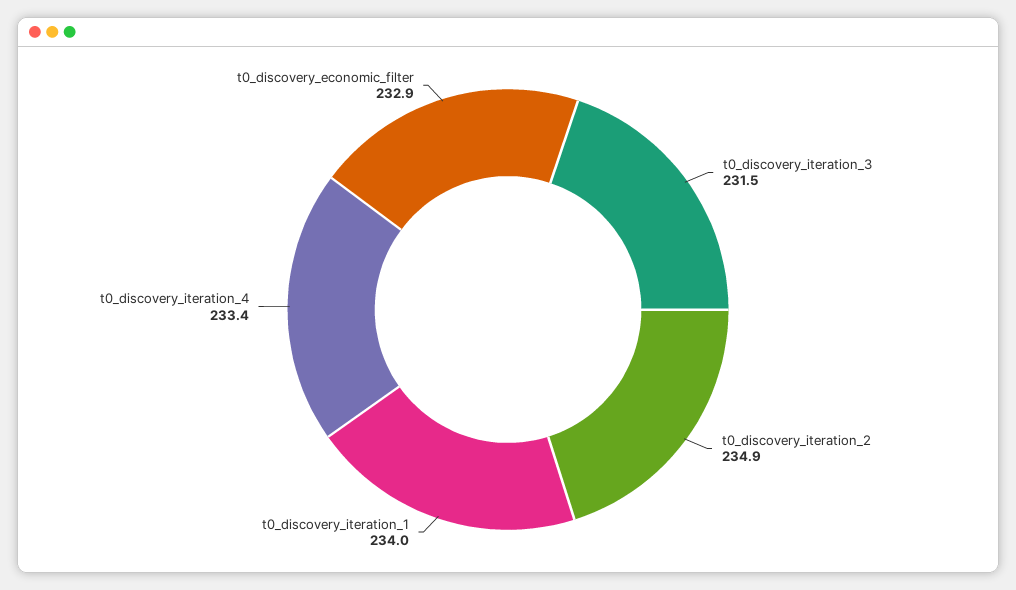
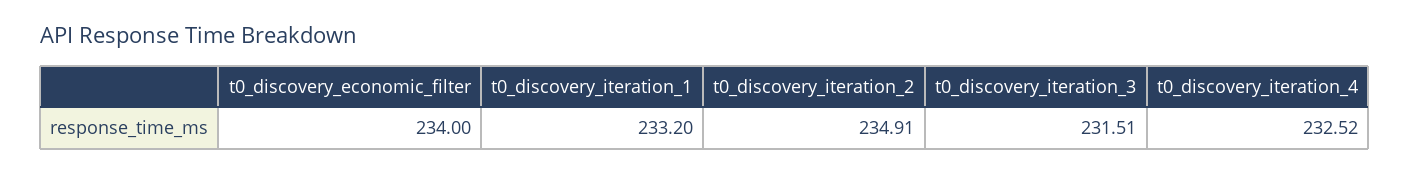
  {
    "t0_discovery_iteration_3": 231.51,
    "t0_discovery_iteration_2": 234.91,
-   "t0_discovery_iteration_1": 234,
+   "t0_discovery_iteration_1": 233.2,
-   "t0_discovery_iteration_4": 233.4,
+   "t0_discovery_iteration_4": 232.52,
-   "t0_discovery_economic_filter": 232.9
+   "t0_discovery_economic_filter": 234
  }

